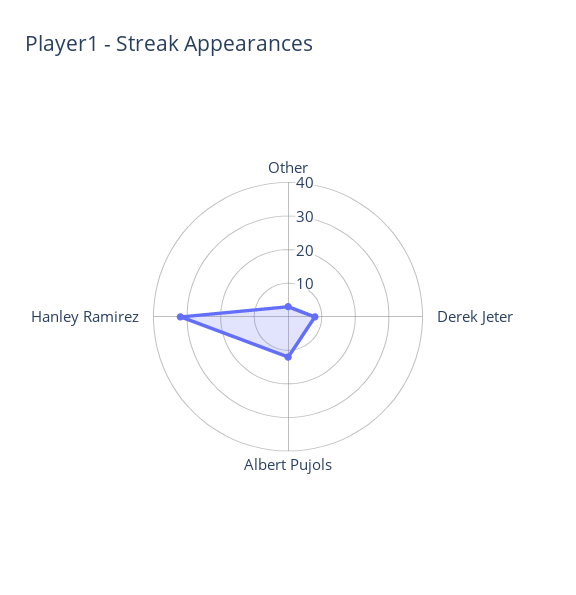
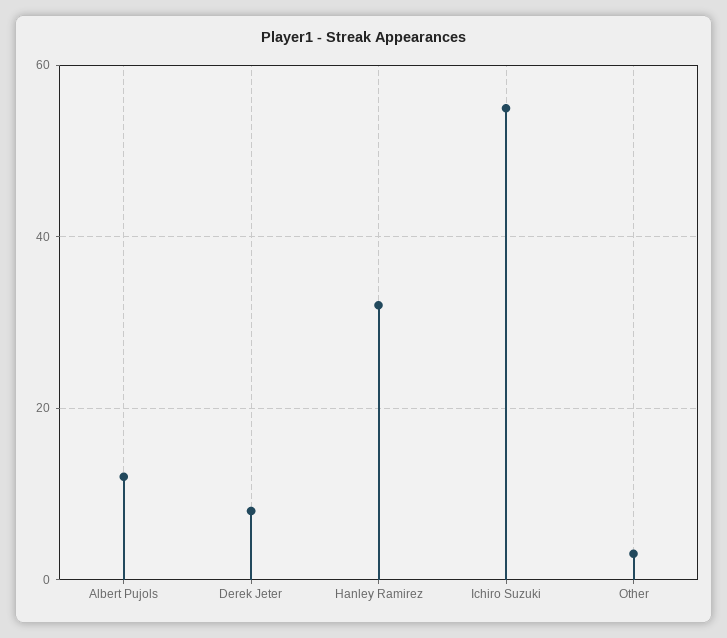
  {
    "Other": 5,
    "Derek Jeter": 10,
    "Albert Pujols": 10,
-   "Hanley Ramirez": 30
+   "Hanley Ramirez": 30,
+   "Ichiro Suzuki": 55
  }

